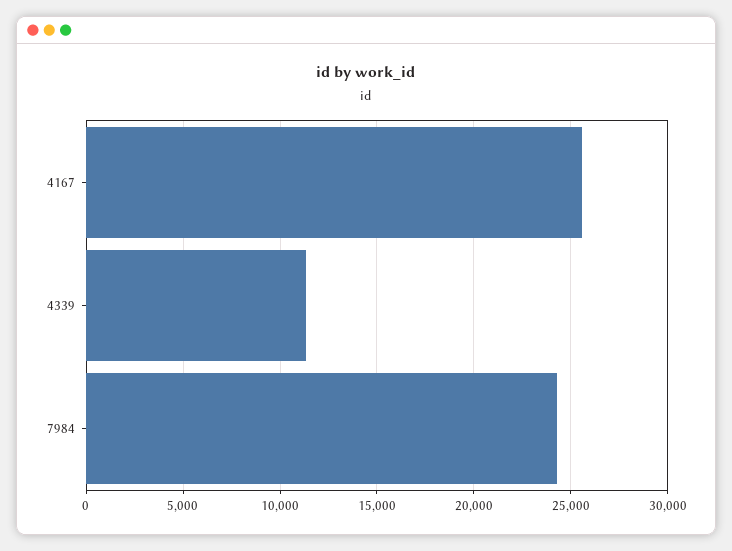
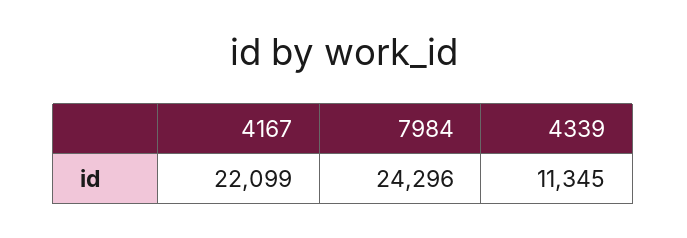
  {
-   "4167": 25500,
+   "4167": 22099,
    "4339": 11345,
    "7984": 24296
  }

